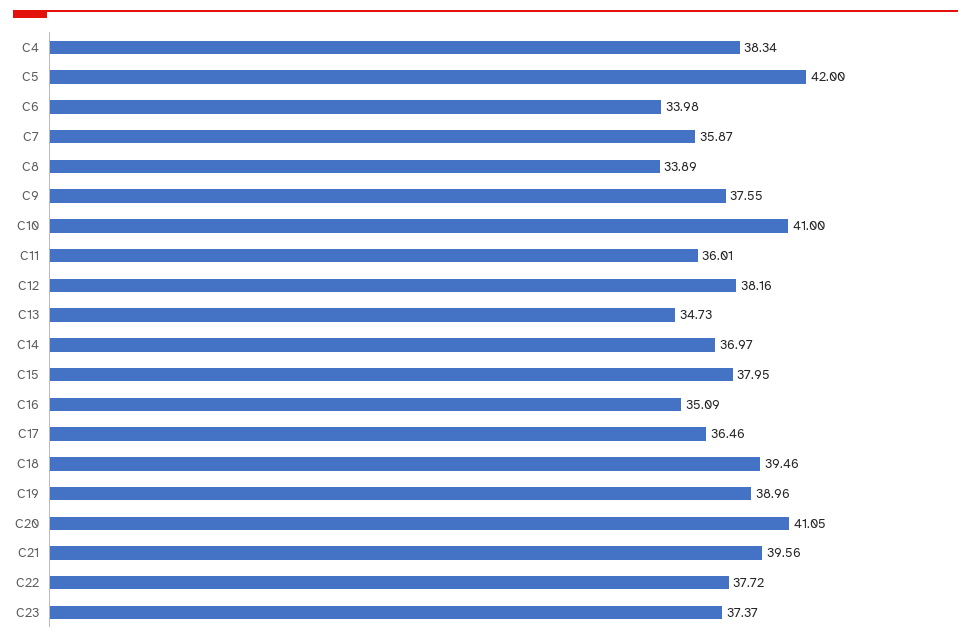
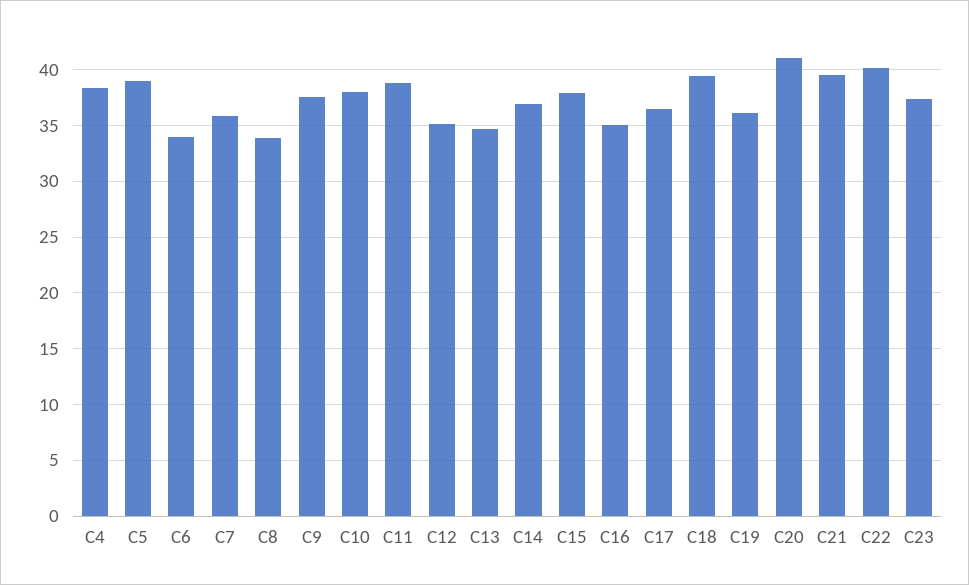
  {
    "C4": 38.34,
-   "C5": 42,
+   "C5": 39,
    "C6": 33.98,
    "C7": 35.87,
    "C8": 33.89,
    "C9": 37.55,
-   "C10": 41,
+   "C10": 38,
-   "C11": 36.01,
+   "C11": 39,
-   "C12": 38.16,
+   "C12": 35,
    "C13": 34.73,
    "C14": 36.97,
    "C15": 37.95,
    "C16": 35.09,
    "C17": 36.46,
    "C18": 39.46,
-   "C19": 38.96,
+   "C19": 36,
    "C20": 41.05,
    "C21": 39.56,
-   "C22": 37.72,
+   "C22": 40,
    "C23": 37.37
  }

